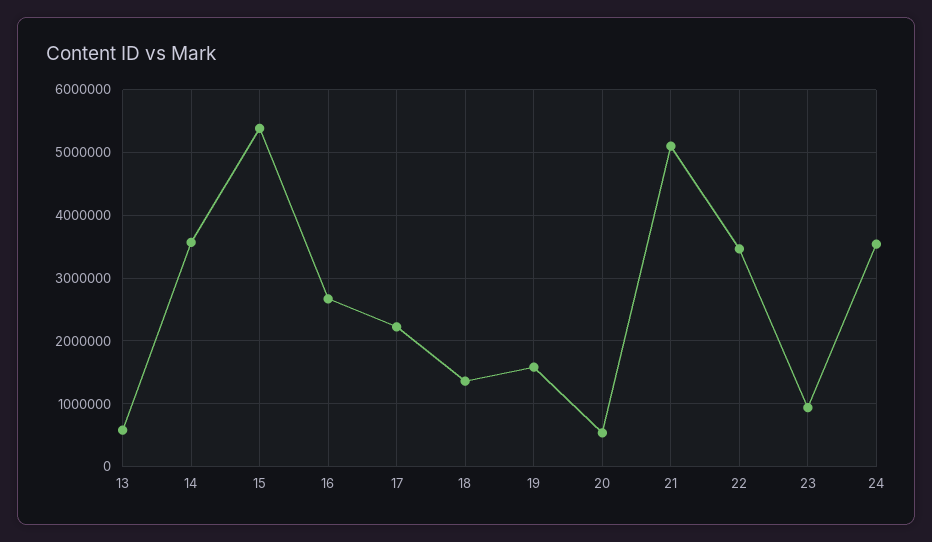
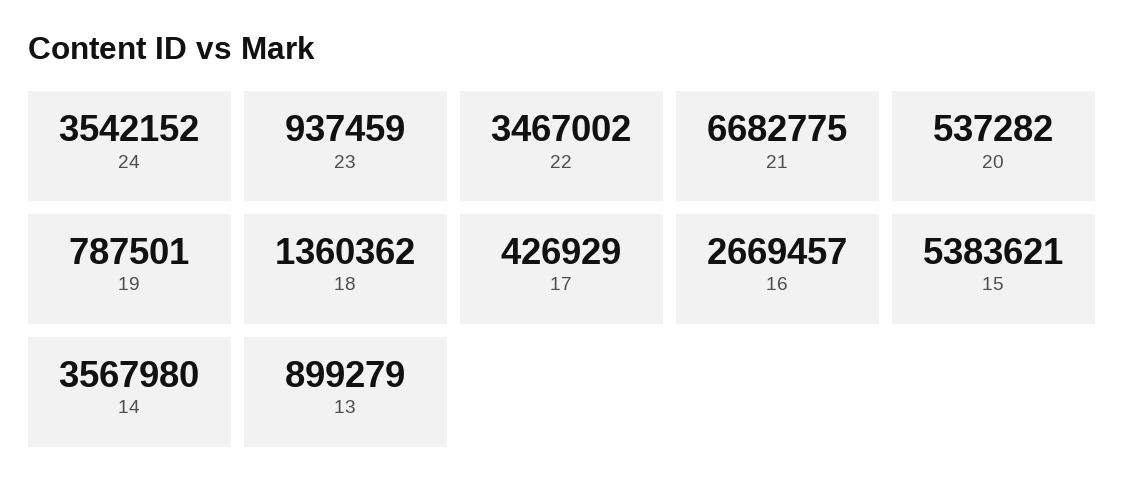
  {
-   "13": 600000,
+   "13": 899279,
    "14": 3567980,
    "15": 5383621,
    "16": 2669457,
-   "17": 2200000,
+   "17": 426929,
    "18": 1360362,
-   "19": 1600000,
+   "19": 787501,
    "20": 537282,
-   "21": 5100000,
+   "21": 6682775,
    "22": 3467002,
    "23": 937459,
    "24": 3542152
  }

